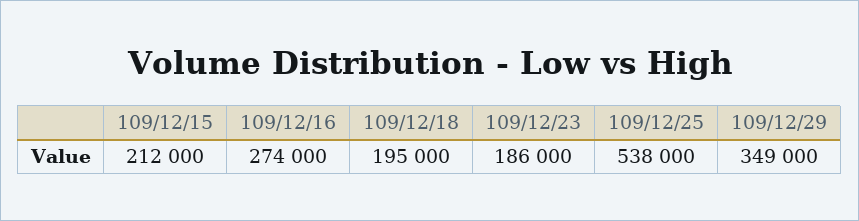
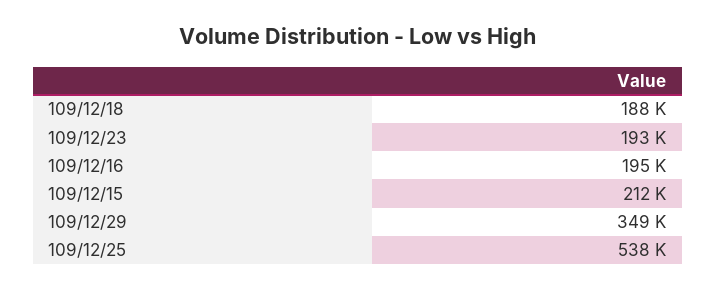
  {
    "109/12/15": 212000,
-   "109/12/16": 274000,
+   "109/12/16": 195000,
-   "109/12/18": 195000,
+   "109/12/18": 188000,
-   "109/12/23": 186000,
+   "109/12/23": 193000,
    "109/12/25": 538000,
    "109/12/29": 349000
  }

